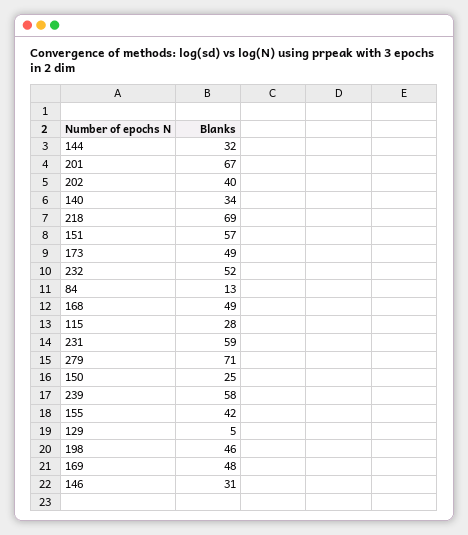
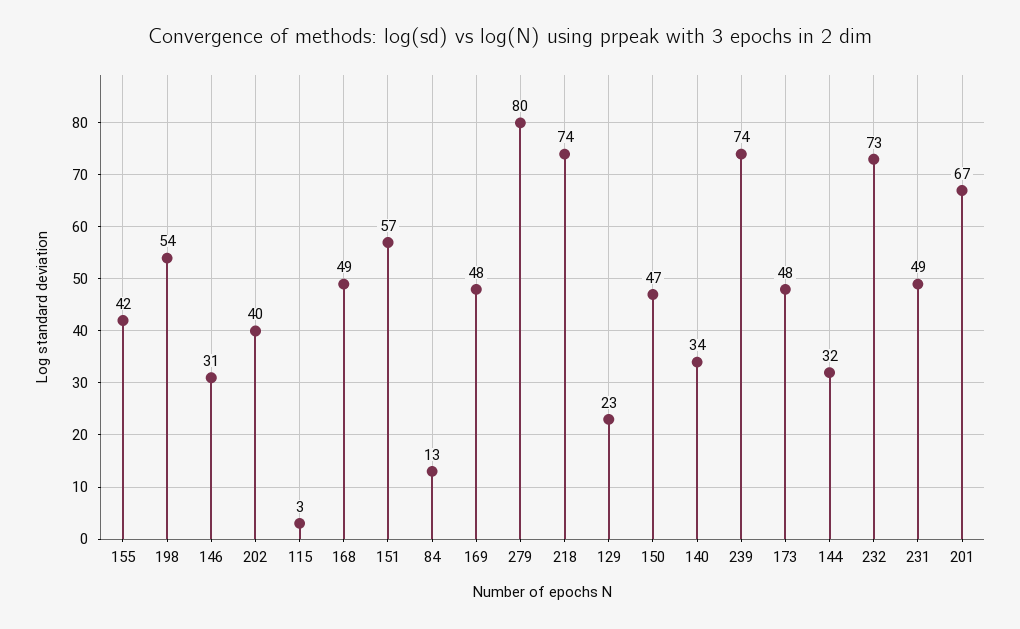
  {
    "144": 32,
    "201": 67,
    "202": 40,
    "140": 34,
-   "218": 69,
+   "218": 74,
    "151": 57,
-   "173": 49,
+   "173": 48,
-   "232": 52,
+   "232": 73,
    "84": 13,
    "168": 49,
-   "115": 28,
+   "115": 3,
-   "231": 59,
+   "231": 49,
-   "279": 71,
+   "279": 80,
-   "150": 25,
+   "150": 47,
-   "239": 58,
+   "239": 74,
    "155": 42,
-   "129": 5,
+   "129": 23,
-   "198": 46,
+   "198": 54,
    "169": 48,
    "146": 31
  }

